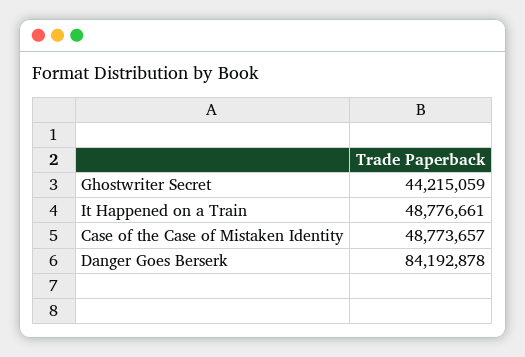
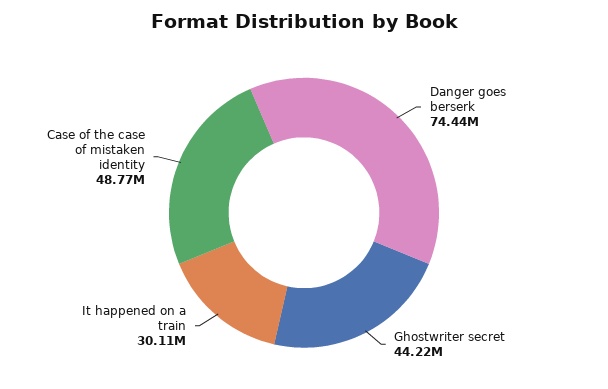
  {
    "Ghostwriter Secret": 44215059,
-   "It Happened on a Train": 48776661,
+   "It Happened on a Train": 30110000,
    "Case of the Case of Mistaken Identity": 48773657,
-   "Danger Goes Berserk": 84192878
+   "Danger Goes Berserk": 74440000
  }

